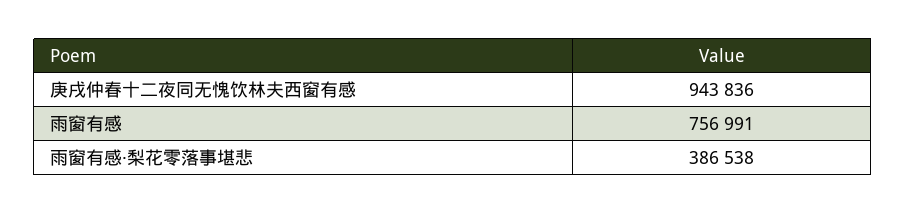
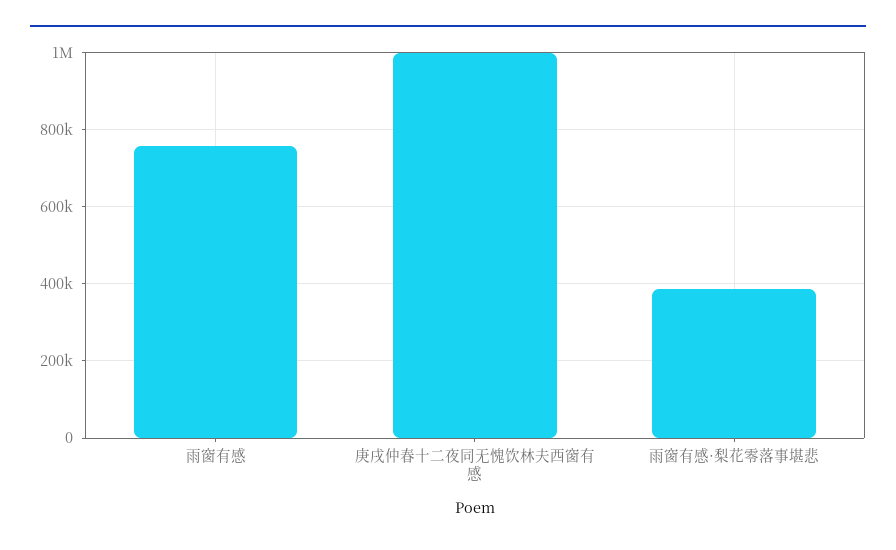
  {
-   "庚戌仲春十二夜同无愧饮林夫西窗有感": 943836,
+   "庚戌仲春十二夜同无愧饮林夫西窗有感": 1000000,
    "雨窗有感": 756991,
    "雨窗有感·梨花零落事堪悲": 386538
  }

